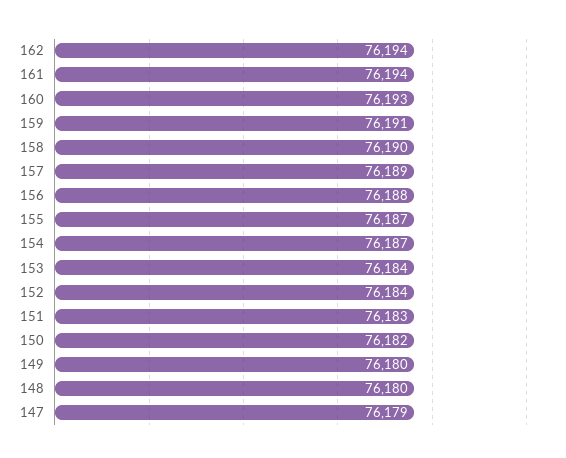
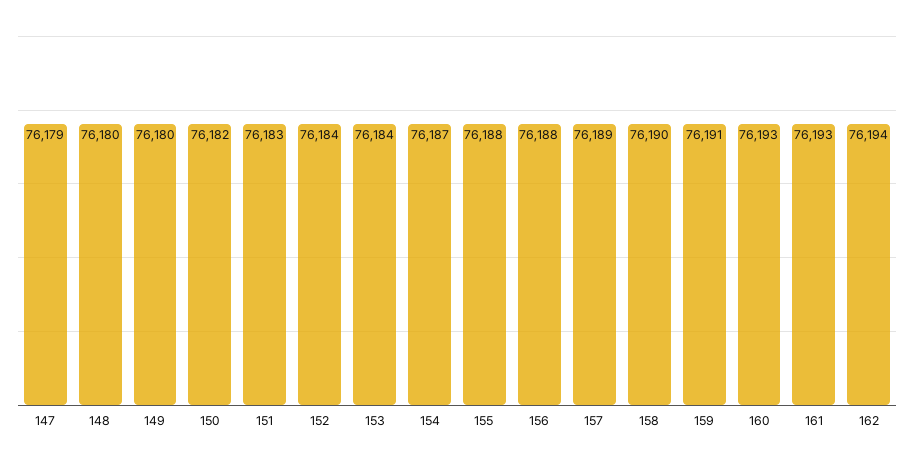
  {
    "162": 76194,
-   "161": 76194,
+   "161": 76193,
    "160": 76193,
    "159": 76191,
    "158": 76190,
    "157": 76189,
    "156": 76188,
-   "155": 76187,
+   "155": 76188,
    "154": 76187,
    "153": 76184,
    "152": 76184,
    "151": 76183,
    "150": 76182,
    "149": 76180,
    "148": 76180,
    "147": 76179
  }

